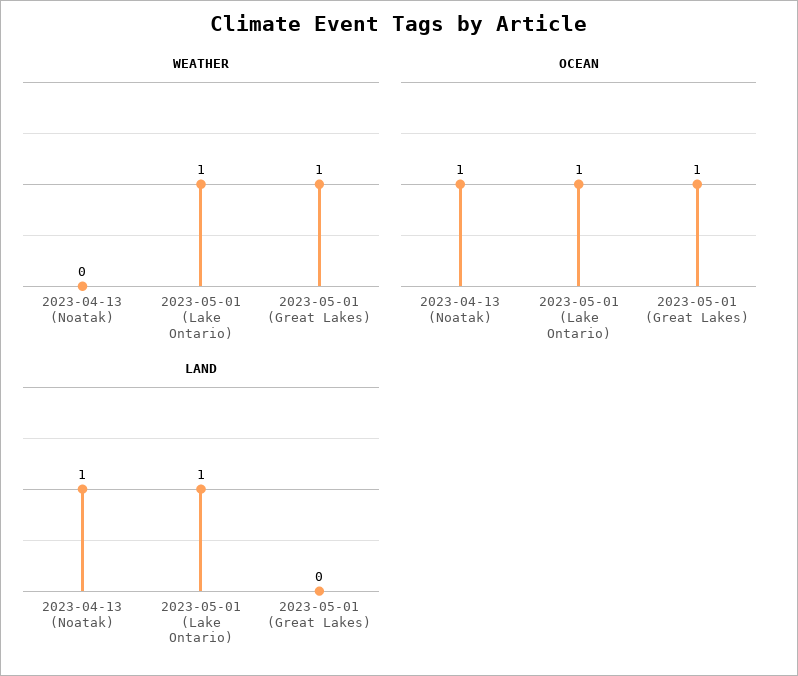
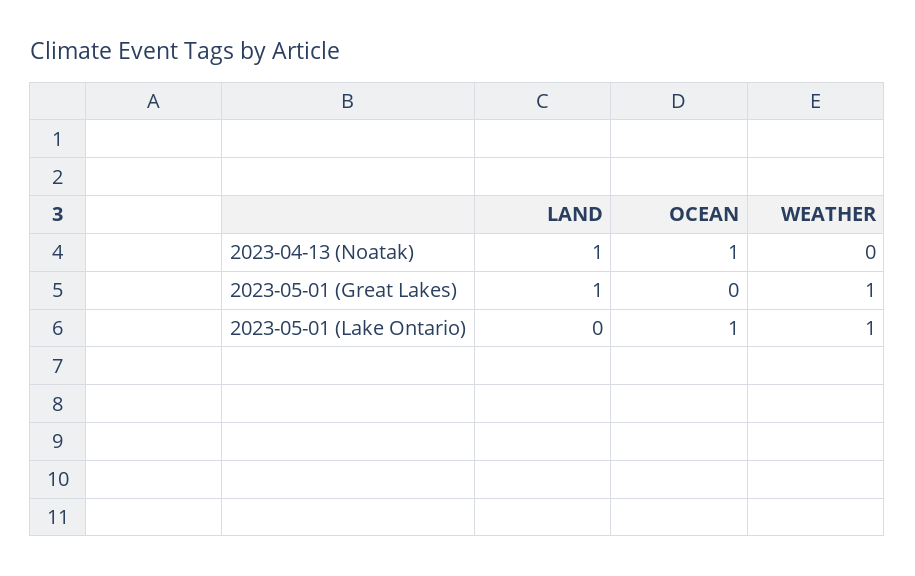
  {
    "WEATHER": {
      "2023-04-13 (Noatak)": 0,
      "2023-05-01 (Lake Ontario)": 1,
      "2023-05-01 (Great Lakes)": 1
    },
    "OCEAN": {
      "2023-04-13 (Noatak)": 1,
      "2023-05-01 (Lake Ontario)": 1,
-     "2023-05-01 (Great Lakes)": 1
+     "2023-05-01 (Great Lakes)": 0
    },
    "LAND": {
      "2023-04-13 (Noatak)": 1,
-     "2023-05-01 (Lake Ontario)": 1,
+     "2023-05-01 (Lake Ontario)": 0,
-     "2023-05-01 (Great Lakes)": 0
+     "2023-05-01 (Great Lakes)": 1
    }
  }

